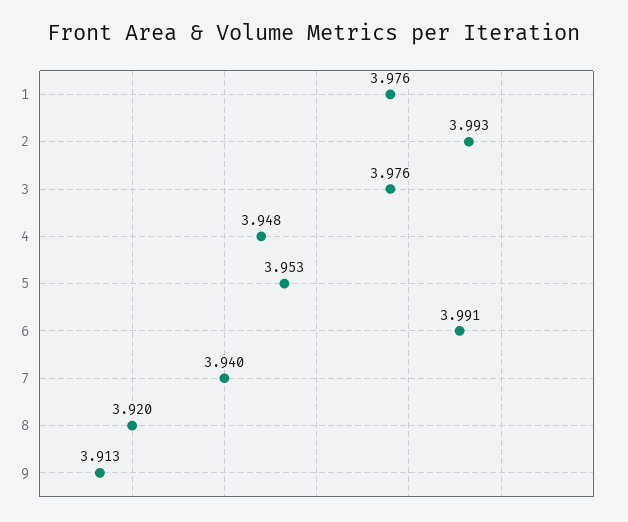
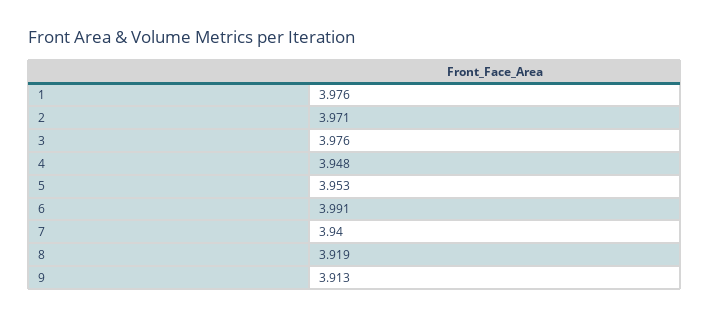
  {
    "1": 3.976,
-   "2": 3.993,
+   "2": 3.971,
    "3": 3.976,
    "4": 3.948,
    "5": 3.953,
    "6": 3.991,
    "7": 3.94,
-   "8": 3.92,
+   "8": 3.919,
    "9": 3.913
  }

